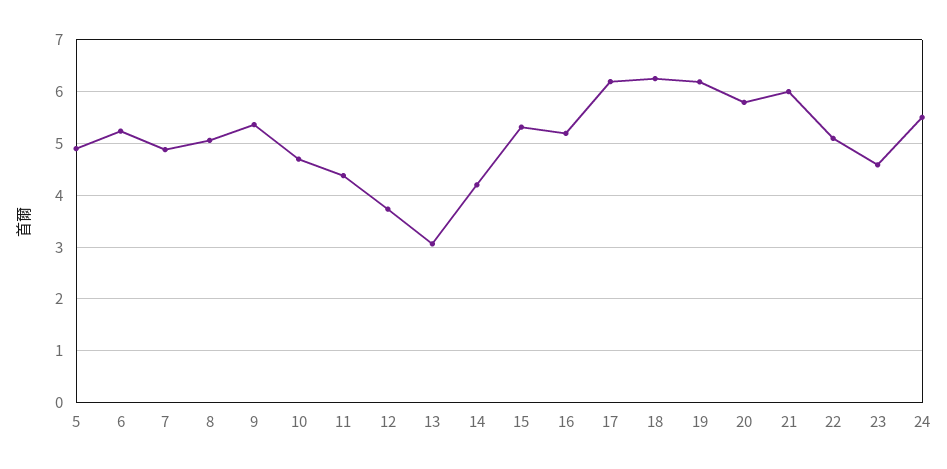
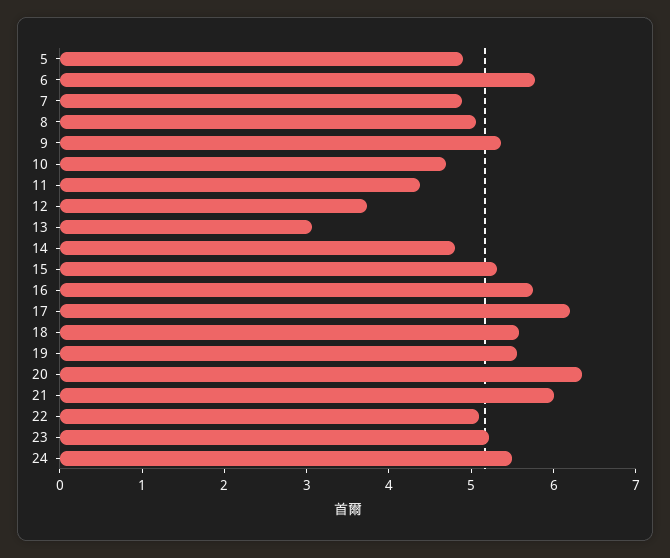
  {
    "5": 5,
-   "6": 5.2,
+   "6": 5.8,
    "7": 4.8,
    "8": 5,
    "9": 5.4,
    "10": 4.6,
    "11": 4.4,
    "12": 3.8,
    "13": 3,
-   "14": 4.2,
+   "14": 4.8,
    "15": 5.4,
-   "16": 5.2,
+   "16": 5.8,
    "17": 6.2,
-   "18": 6.2,
+   "18": 5.6,
-   "19": 6.2,
+   "19": 5.6,
-   "20": 5.8,
+   "20": 6.4,
    "21": 6,
    "22": 5.2,
-   "23": 4.6,
+   "23": 5.2,
    "24": 5.6
  }

